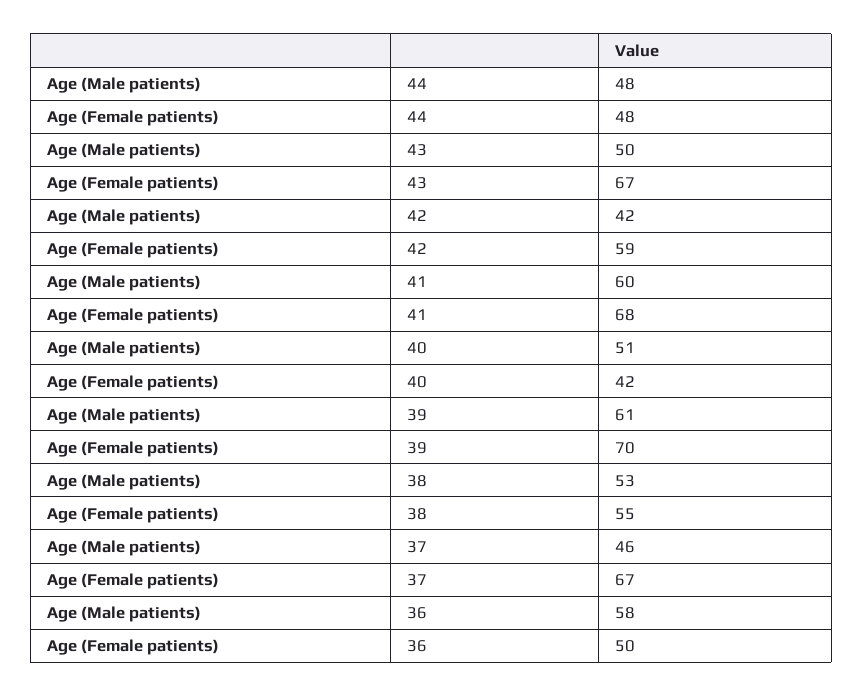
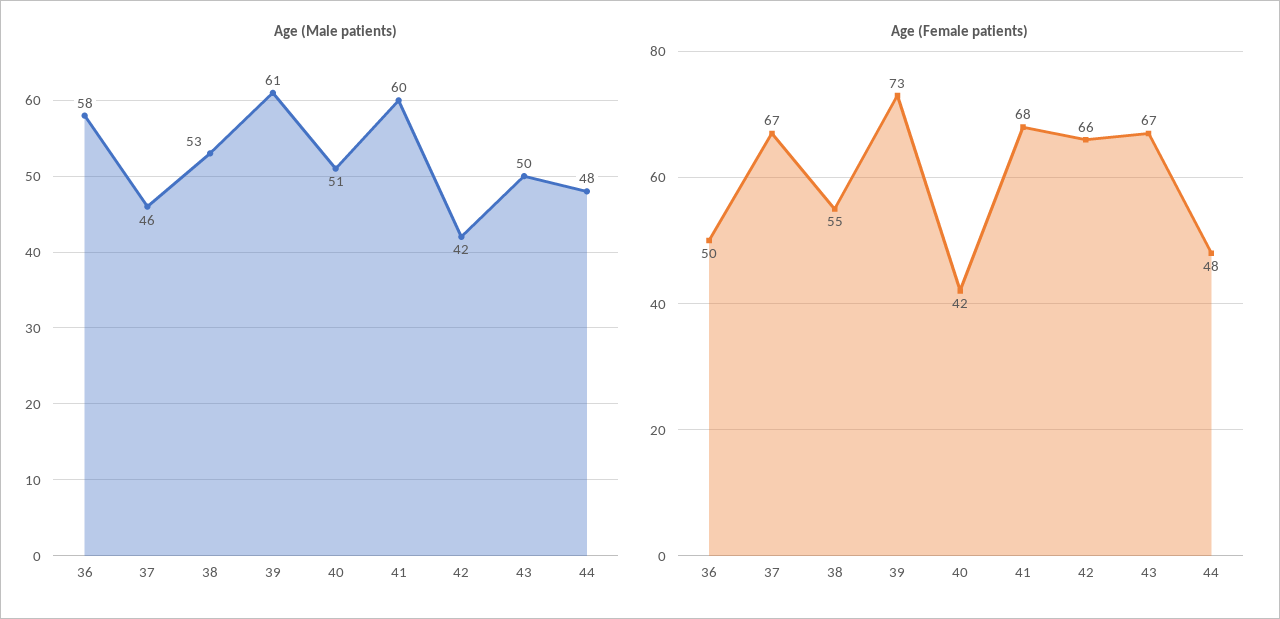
  {
    "Age (Male patients)": {
      "44": 48,
      "43": 50,
      "42": 42,
      "41": 60,
      "40": 51,
      "39": 61,
      "38": 53,
      "37": 46,
      "36": 58
    },
    "Age (Female patients)": {
      "44": 48,
      "43": 67,
-     "42": 59,
+     "42": 66,
      "41": 68,
      "40": 42,
-     "39": 70,
+     "39": 73,
      "38": 55,
      "37": 67,
      "36": 50
    }
  }

